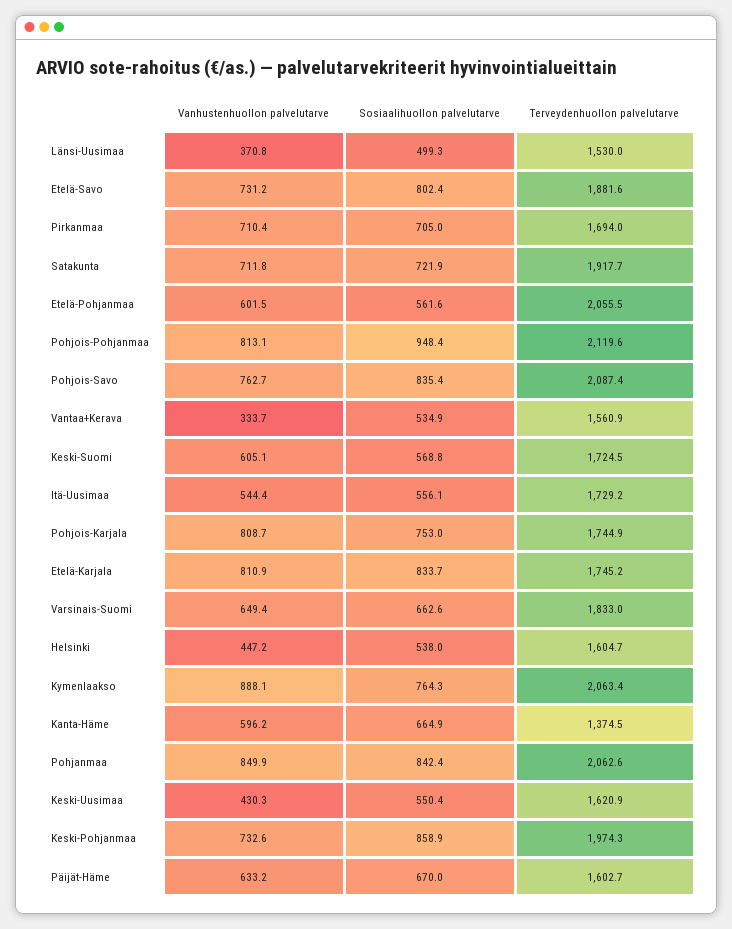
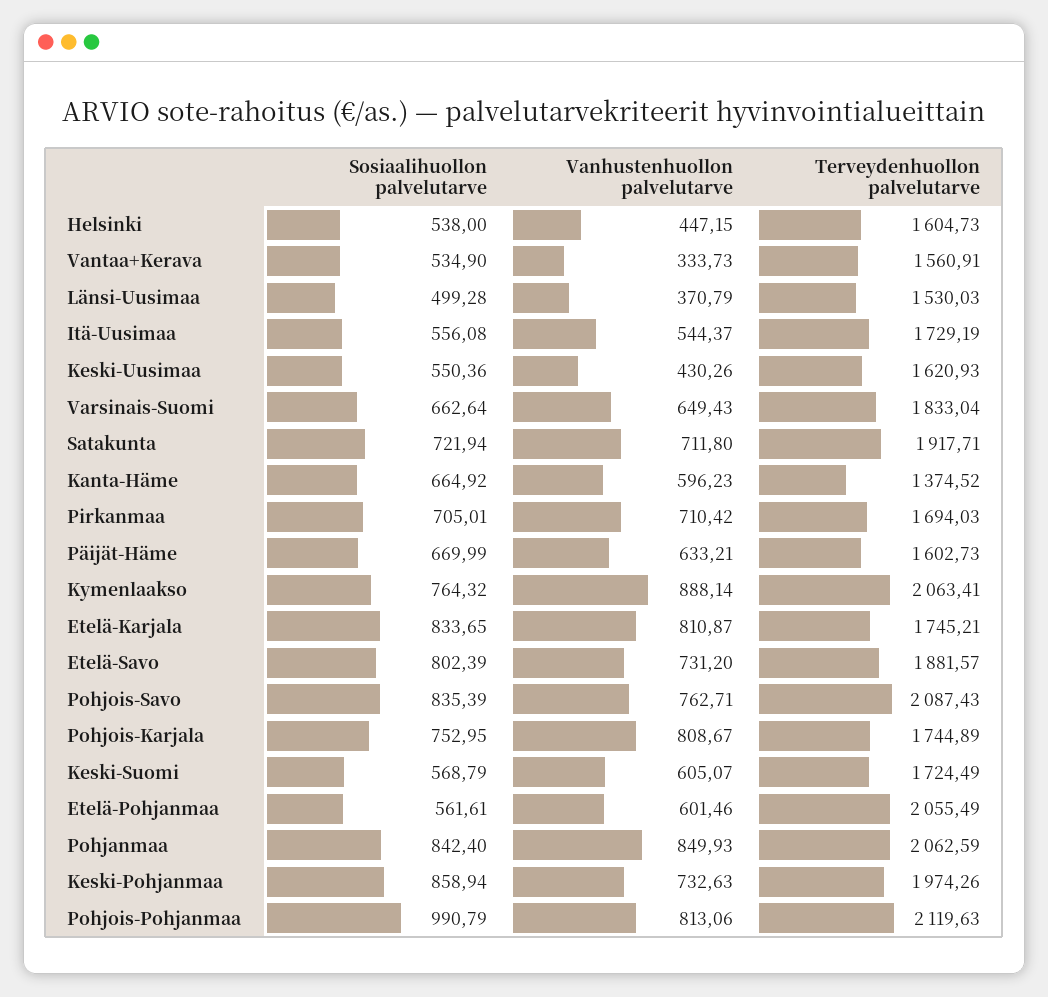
  {
    "Vanhustenhuollon palvelutarve": {
      "Länsi-Uusimaa": 370.79,
      "Etelä-Savo": 731.2,
      "Pirkanmaa": 710.42,
      "Satakunta": 711.8,
      "Etelä-Pohjanmaa": 601.46,
      "Pohjois-Pohjanmaa": 813.06,
      "Pohjois-Savo": 762.71,
      "Vantaa+Kerava": 333.73,
      "Keski-Suomi": 605.07,
      "Itä-Uusimaa": 544.37,
      "Pohjois-Karjala": 808.67,
      "Etelä-Karjala": 810.87,
      "Varsinais-Suomi": 649.43,
      "Helsinki": 447.15,
      "Kymenlaakso": 888.14,
      "Kanta-Häme": 596.23,
      "Pohjanmaa": 849.93,
      "Keski-Uusimaa": 430.26,
      "Keski-Pohjanmaa": 732.63,
      "Päijät-Häme": 633.21
    },
    "Sosiaalihuollon palvelutarve": {
      "Länsi-Uusimaa": 499.28,
      "Etelä-Savo": 802.39,
      "Pirkanmaa": 705.01,
      "Satakunta": 721.94,
      "Etelä-Pohjanmaa": 561.61,
-     "Pohjois-Pohjanmaa": 948.4,
+     "Pohjois-Pohjanmaa": 990.79,
      "Pohjois-Savo": 835.39,
      "Vantaa+Kerava": 534.9,
      "Keski-Suomi": 568.79,
      "Itä-Uusimaa": 556.08,
      "Pohjois-Karjala": 752.95,
      "Etelä-Karjala": 833.65,
      "Varsinais-Suomi": 662.64,
      "Helsinki": 538,
      "Kymenlaakso": 764.32,
      "Kanta-Häme": 664.92,
      "Pohjanmaa": 842.4,
      "Keski-Uusimaa": 550.36,
      "Keski-Pohjanmaa": 858.94,
      "Päijät-Häme": 669.99
    },
    "Terveydenhuollon palvelutarve": {
      "Länsi-Uusimaa": 1530.03,
      "Etelä-Savo": 1881.57,
      "Pirkanmaa": 1694.03,
      "Satakunta": 1917.71,
      "Etelä-Pohjanmaa": 2055.49,
      "Pohjois-Pohjanmaa": 2119.63,
      "Pohjois-Savo": 2087.43,
      "Vantaa+Kerava": 1560.91,
      "Keski-Suomi": 1724.49,
      "Itä-Uusimaa": 1729.19,
      "Pohjois-Karjala": 1744.89,
      "Etelä-Karjala": 1745.21,
      "Varsinais-Suomi": 1833.04,
      "Helsinki": 1604.73,
      "Kymenlaakso": 2063.41,
      "Kanta-Häme": 1374.52,
      "Pohjanmaa": 2062.59,
      "Keski-Uusimaa": 1620.93,
      "Keski-Pohjanmaa": 1974.26,
      "Päijät-Häme": 1602.73
    }
  }

